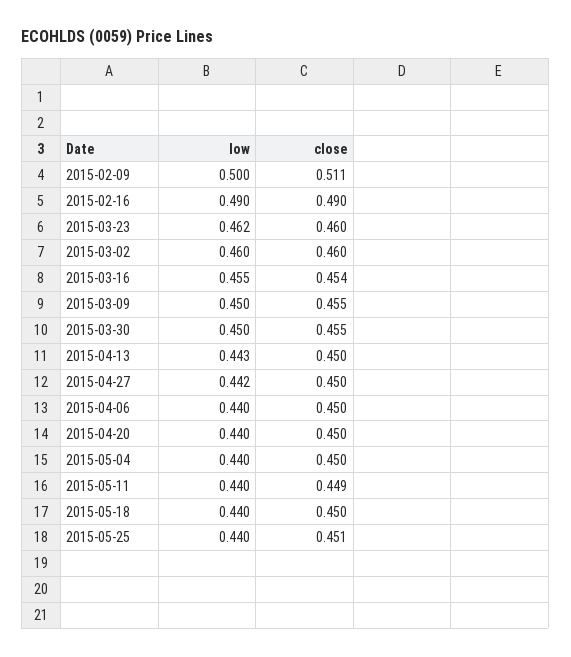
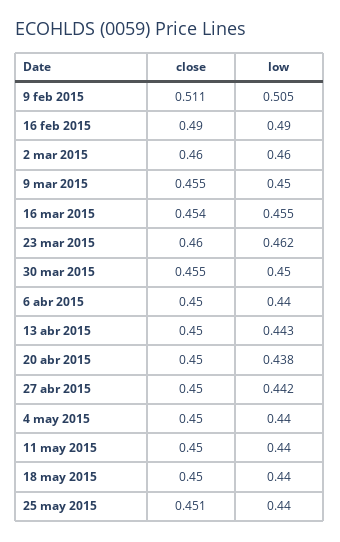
  {
    "low": {
-     "2015-02-09": 0.5,
+     "2015-02-09": 0.505,
      "2015-02-16": 0.49,
      "2015-03-23": 0.462,
      "2015-03-02": 0.46,
      "2015-03-16": 0.455,
      "2015-03-09": 0.45,
      "2015-03-30": 0.45,
      "2015-04-13": 0.443,
      "2015-04-27": 0.442,
      "2015-04-06": 0.44,
-     "2015-04-20": 0.44,
+     "2015-04-20": 0.438,
      "2015-05-04": 0.44,
      "2015-05-11": 0.44,
      "2015-05-18": 0.44,
      "2015-05-25": 0.44
    },
    "close": {
      "2015-02-09": 0.511,
      "2015-02-16": 0.49,
      "2015-03-23": 0.46,
      "2015-03-02": 0.46,
      "2015-03-16": 0.454,
      "2015-03-09": 0.455,
      "2015-03-30": 0.455,
      "2015-04-13": 0.45,
      "2015-04-27": 0.45,
      "2015-04-06": 0.45,
      "2015-04-20": 0.45,
      "2015-05-04": 0.45,
-     "2015-05-11": 0.449,
+     "2015-05-11": 0.45,
      "2015-05-18": 0.45,
      "2015-05-25": 0.451
    }
  }

